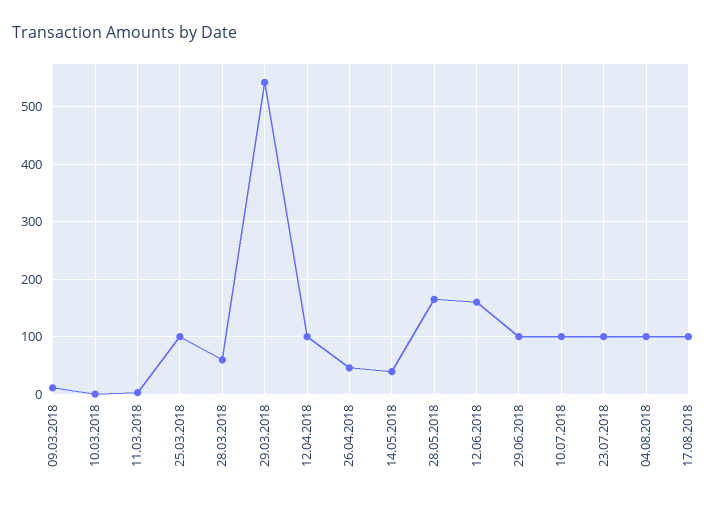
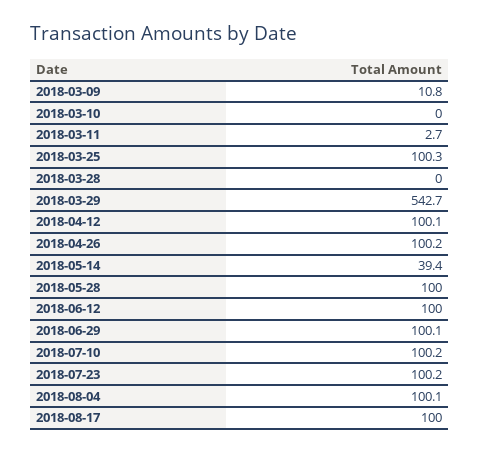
  {
    "09.03.2018": 10.8,
    "10.03.2018": 0,
    "11.03.2018": 2.7,
    "25.03.2018": 100.3,
-   "28.03.2018": 60,
+   "28.03.2018": 0,
    "29.03.2018": 542.7,
    "12.04.2018": 100.1,
-   "26.04.2018": 40,
+   "26.04.2018": 100.2,
    "14.05.2018": 39.4,
-   "28.05.2018": 160,
+   "28.05.2018": 100,
-   "12.06.2018": 160,
+   "12.06.2018": 100,
    "29.06.2018": 100.1,
    "10.07.2018": 100.2,
    "23.07.2018": 100.2,
    "04.08.2018": 100.1,
    "17.08.2018": 100
  }

